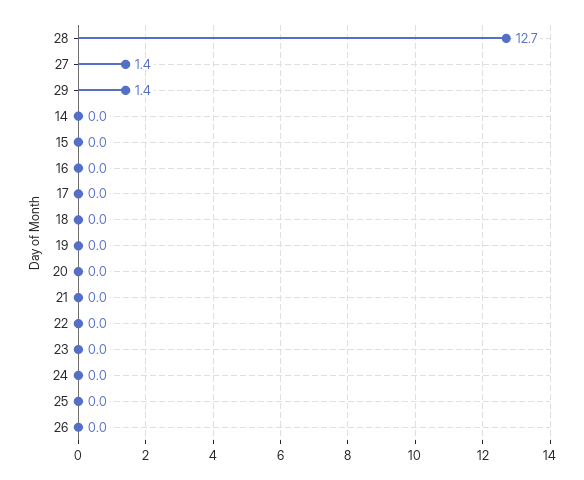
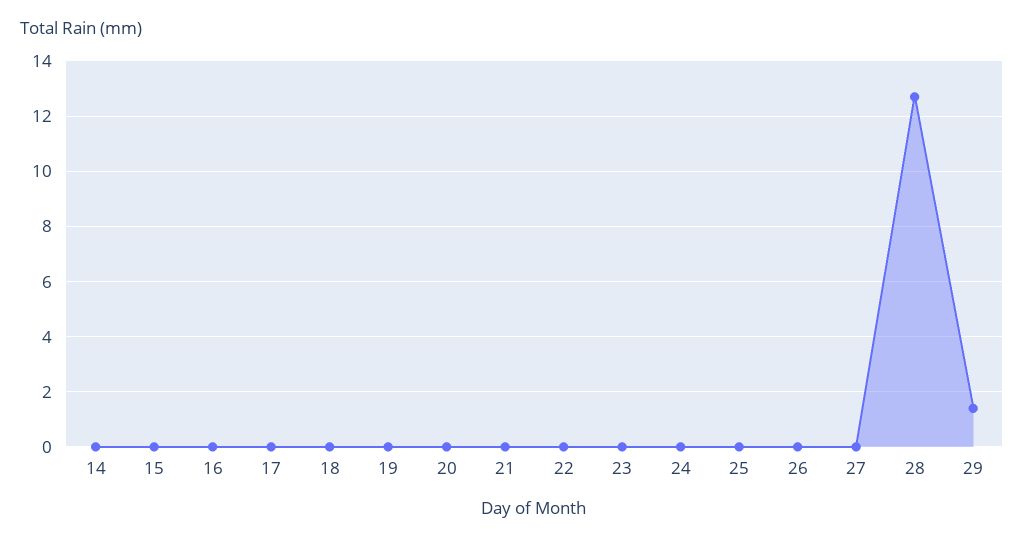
  {
    "28": 12.7,
-   "27": 1.4,
+   "27": 0,
    "29": 1.4,
    "14": 0,
    "15": 0,
    "16": 0,
    "17": 0,
    "18": 0,
    "19": 0,
    "20": 0,
    "21": 0,
    "22": 0,
    "23": 0,
    "24": 0,
    "25": 0,
    "26": 0
  }

